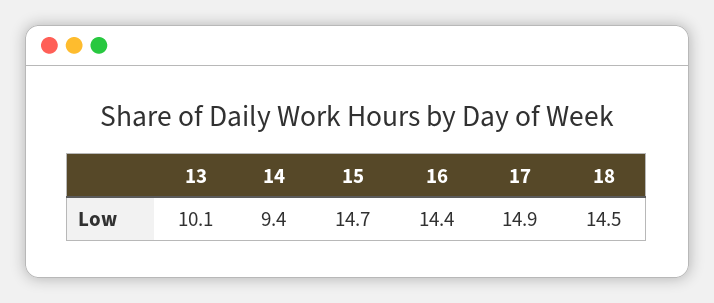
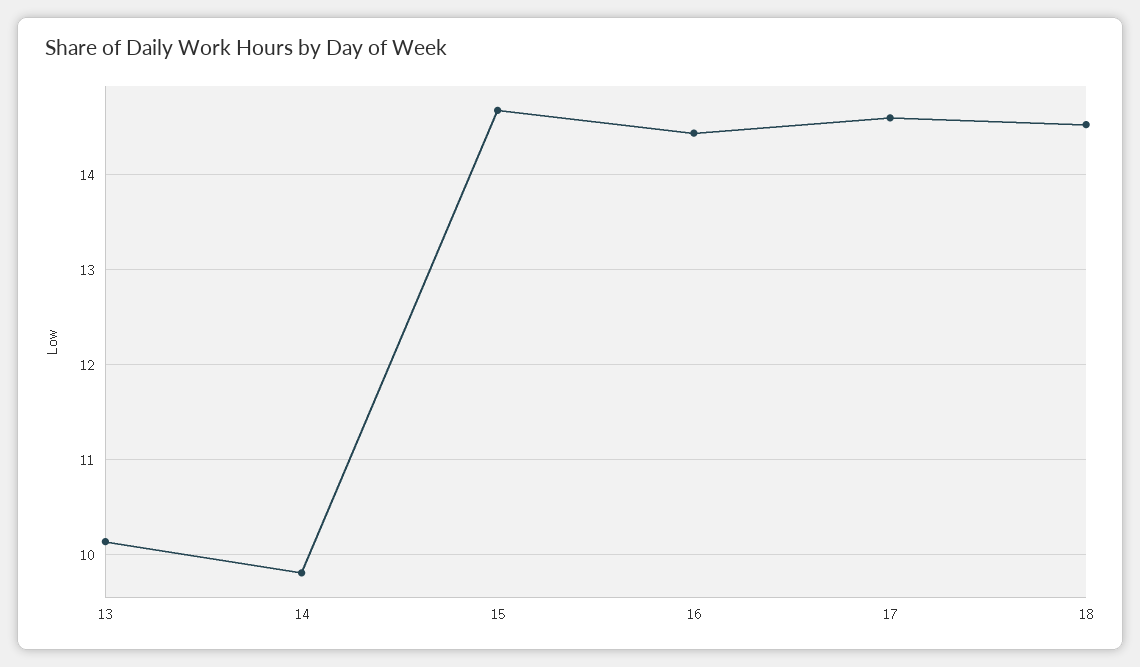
  {
    "13": 10.1,
-   "14": 9.4,
+   "14": 9.8,
    "15": 14.7,
    "16": 14.4,
-   "17": 14.9,
+   "17": 14.6,
    "18": 14.5
  }

